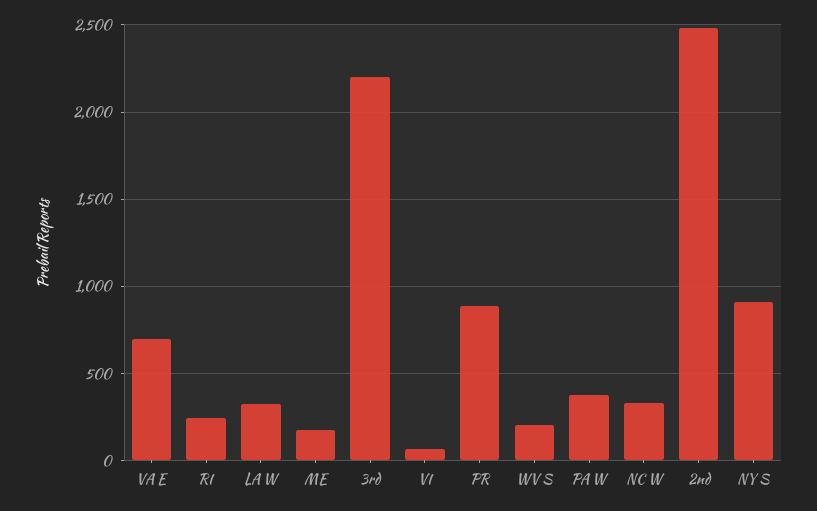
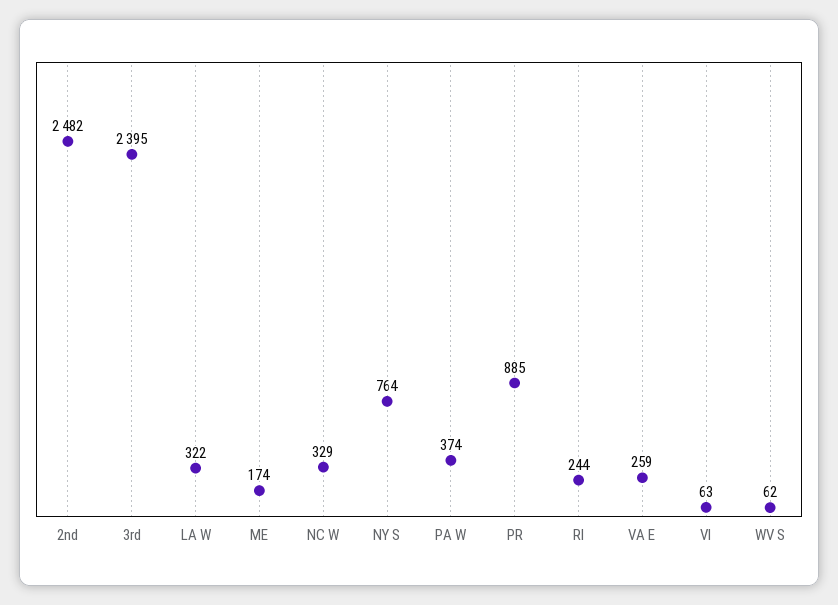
  {
-   "VA E": 700,
+   "VA E": 259,
    "RI": 244,
    "LA W": 322,
    "ME": 174,
-   "3rd": 2200,
+   "3rd": 2395,
    "VI": 63,
    "PR": 885,
-   "WV S": 200,
+   "WV S": 62,
    "PA W": 374,
    "NC W": 329,
    "2nd": 2482,
-   "NY S": 900
+   "NY S": 764
  }

